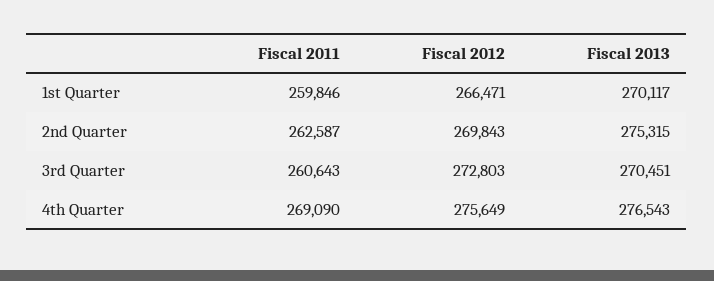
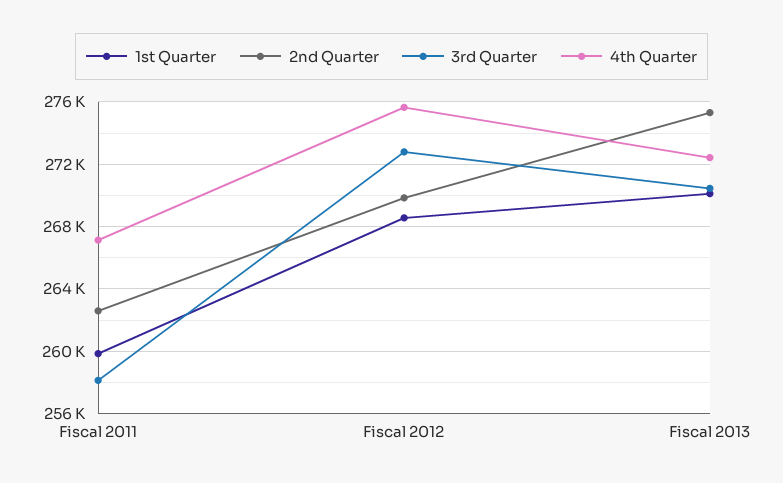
  {
    "1st Quarter": {
      "Fiscal 2011": 259846,
-     "Fiscal 2012": 266471,
+     "Fiscal 2012": 268500,
      "Fiscal 2013": 270117
    },
    "2nd Quarter": {
      "Fiscal 2011": 262587,
      "Fiscal 2012": 269843,
      "Fiscal 2013": 275315
    },
    "3rd Quarter": {
-     "Fiscal 2011": 260643,
+     "Fiscal 2011": 258000,
      "Fiscal 2012": 272803,
      "Fiscal 2013": 270451
    },
    "4th Quarter": {
-     "Fiscal 2011": 269090,
+     "Fiscal 2011": 267000,
      "Fiscal 2012": 275649,
-     "Fiscal 2013": 276543
+     "Fiscal 2013": 272500
    }
  }

